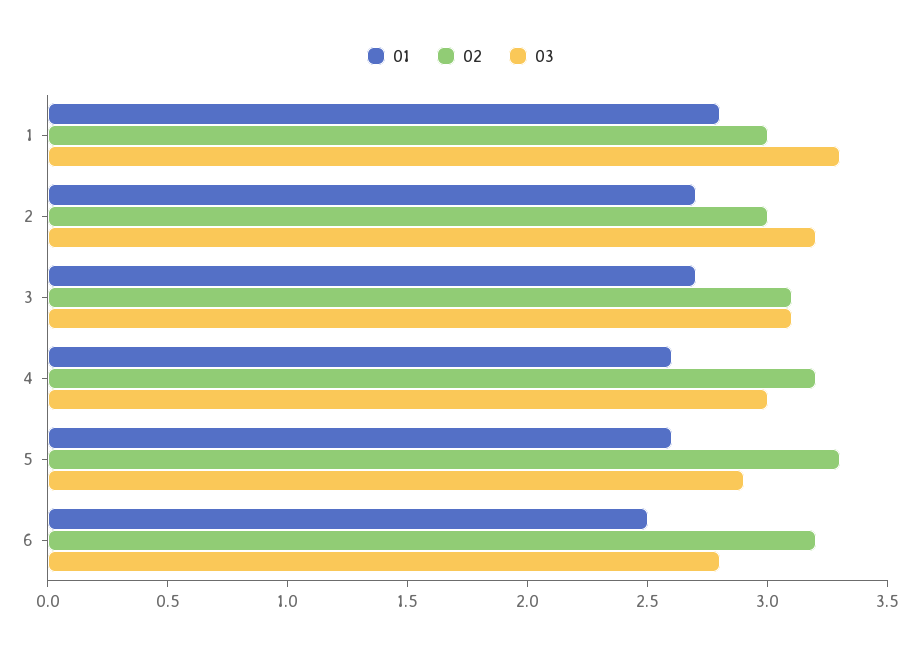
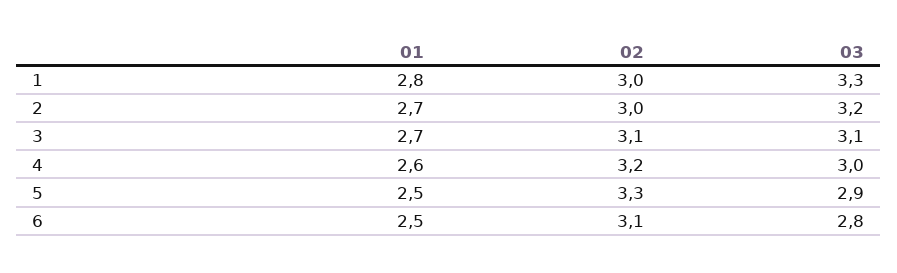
  {
    "01": {
      "1": 2.8,
      "2": 2.7,
      "3": 2.7,
      "4": 2.6,
-     "5": 2.6,
+     "5": 2.5,
      "6": 2.5
    },
    "02": {
      "1": 3,
      "2": 3,
      "3": 3.1,
      "4": 3.2,
      "5": 3.3,
-     "6": 3.2
+     "6": 3.1
    },
    "03": {
      "1": 3.3,
      "2": 3.2,
      "3": 3.1,
      "4": 3,
      "5": 2.9,
      "6": 2.8
    }
  }

